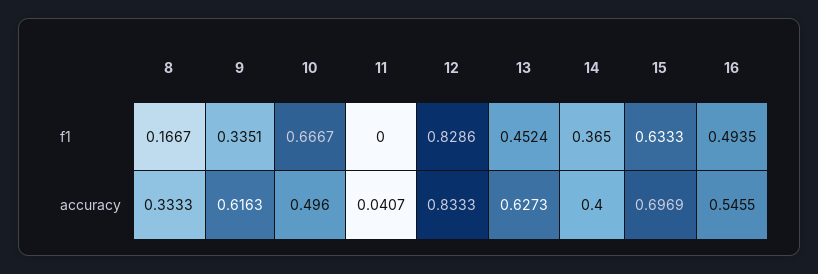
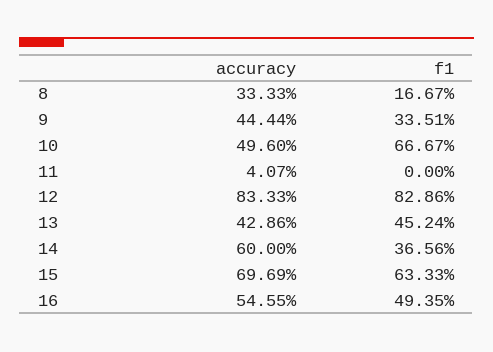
  {
    "8": {
      "f1": 0.1667,
      "accuracy": 0.3333
    },
    "9": {
      "f1": 0.3351,
-     "accuracy": 0.6163
+     "accuracy": 0.4444
    },
    "10": {
      "f1": 0.6667,
      "accuracy": 0.496
    },
    "11": {
      "f1": 0,
      "accuracy": 0.0407
    },
    "12": {
      "f1": 0.8286,
      "accuracy": 0.8333
    },
    "13": {
      "f1": 0.4524,
-     "accuracy": 0.6273
+     "accuracy": 0.4286
    },
    "14": {
-     "f1": 0.365,
+     "f1": 0.3656,
-     "accuracy": 0.4
+     "accuracy": 0.6
    },
    "15": {
      "f1": 0.6333,
      "accuracy": 0.6969
    },
    "16": {
      "f1": 0.4935,
      "accuracy": 0.5455
    }
  }

